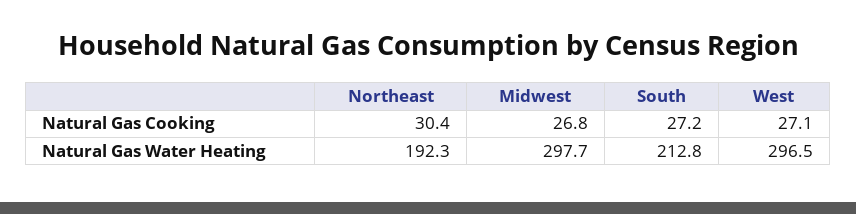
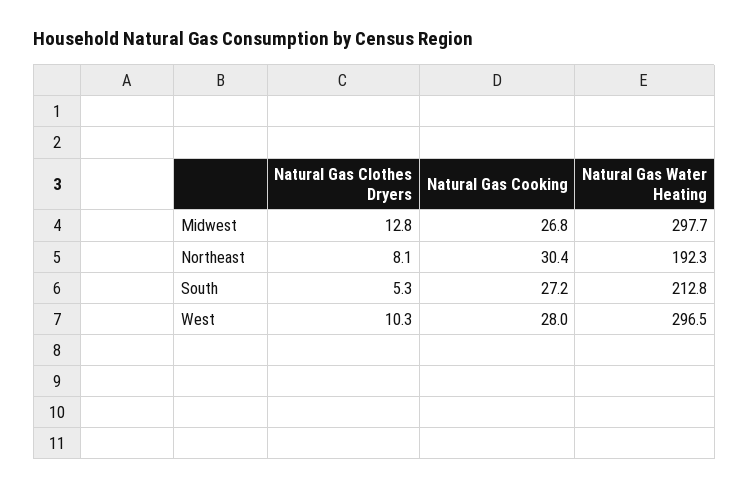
  {
    "Northeast": {
      "Natural Gas Cooking": 30.4,
-     "Natural Gas Water Heating": 192.3
+     "Natural Gas Water Heating": 192.3,
+     "Natural Gas Clothes Dryers": 8.1
    },
    "Midwest": {
      "Natural Gas Cooking": 26.8,
-     "Natural Gas Water Heating": 297.7
+     "Natural Gas Water Heating": 297.7,
+     "Natural Gas Clothes Dryers": 12.8
    },
    "South": {
      "Natural Gas Cooking": 27.2,
-     "Natural Gas Water Heating": 212.8
+     "Natural Gas Water Heating": 212.8,
+     "Natural Gas Clothes Dryers": 5.3
    },
    "West": {
-     "Natural Gas Cooking": 27.1,
+     "Natural Gas Cooking": 28,
-     "Natural Gas Water Heating": 296.5
+     "Natural Gas Water Heating": 296.5,
+     "Natural Gas Clothes Dryers": 10.3
    }
  }

